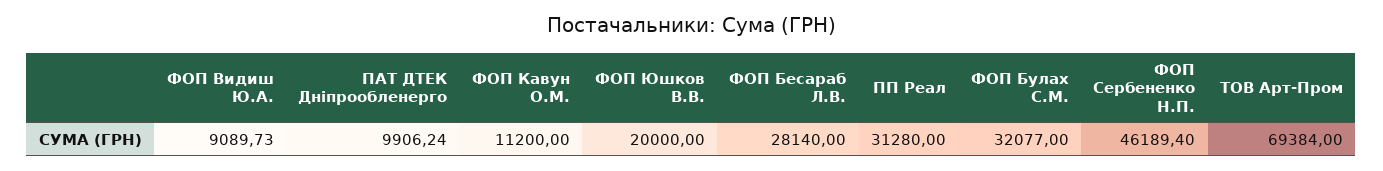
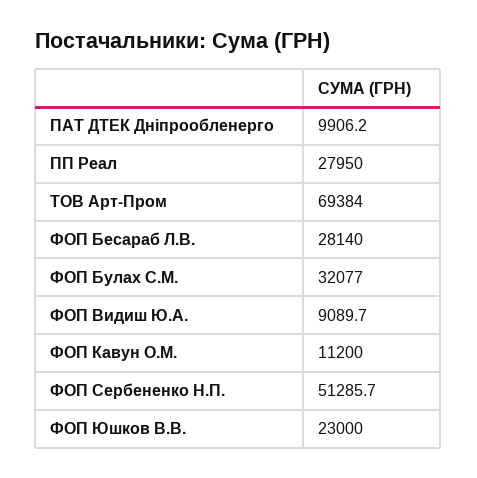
  {
    "ФОП Видиш Ю.А.": 9089.73,
    "ПАТ ДТЕК Дніпрообленерго": 9906.24,
    "ФОП Кавун О.М.": 11200,
-   "ФОП Юшков В.В.": 20000,
+   "ФОП Юшков В.В.": 23000,
    "ФОП Бесараб Л.В.": 28140,
-   "ПП Реал": 31280,
+   "ПП Реал": 27950,
    "ФОП Булах С.М.": 32077,
-   "ФОП Сербененко Н.П.": 46189.4,
+   "ФОП Сербененко Н.П.": 51285.7,
    "ТОВ Арт-Пром": 69384
  }

